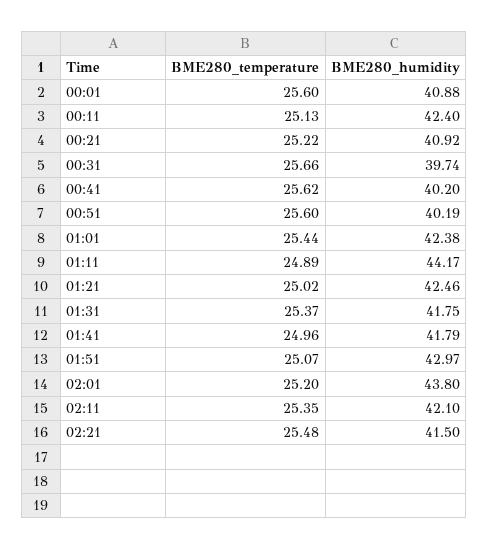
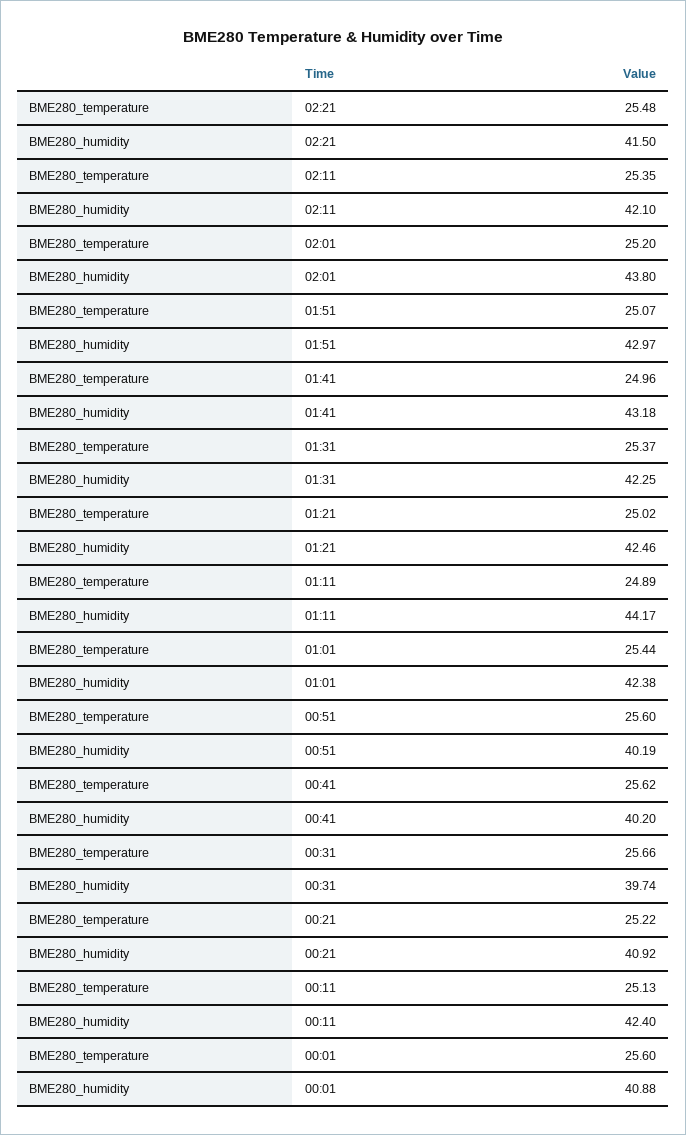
  {
    "BME280_temperature": {
      "00:01": 25.6,
      "00:11": 25.13,
      "00:21": 25.22,
      "00:31": 25.66,
      "00:41": 25.62,
      "00:51": 25.6,
      "01:01": 25.44,
      "01:11": 24.89,
      "01:21": 25.02,
      "01:31": 25.37,
      "01:41": 24.96,
      "01:51": 25.07,
      "02:01": 25.2,
      "02:11": 25.35,
      "02:21": 25.48
    },
    "BME280_humidity": {
      "00:01": 40.88,
      "00:11": 42.4,
      "00:21": 40.92,
      "00:31": 39.74,
      "00:41": 40.2,
      "00:51": 40.19,
      "01:01": 42.38,
      "01:11": 44.17,
      "01:21": 42.46,
-     "01:31": 41.75,
+     "01:31": 42.25,
-     "01:41": 41.79,
+     "01:41": 43.18,
      "01:51": 42.97,
      "02:01": 43.8,
      "02:11": 42.1,
      "02:21": 41.5
    }
  }

